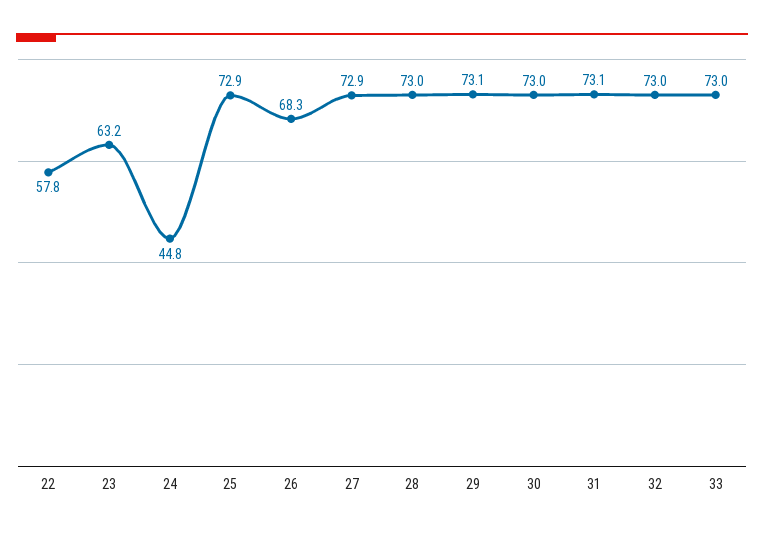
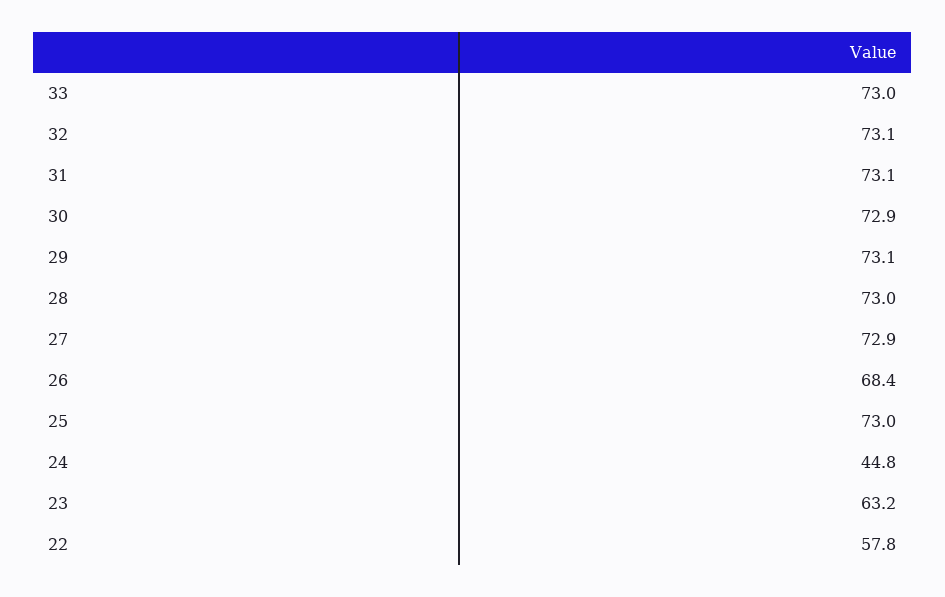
  {
    "22": 57.8,
    "23": 63.2,
    "24": 44.8,
-   "25": 72.9,
+   "25": 73,
-   "26": 68.3,
+   "26": 68.4,
    "27": 72.9,
    "28": 73,
    "29": 73.1,
-   "30": 73,
+   "30": 72.9,
    "31": 73.1,
-   "32": 73,
+   "32": 73.1,
    "33": 73
  }

